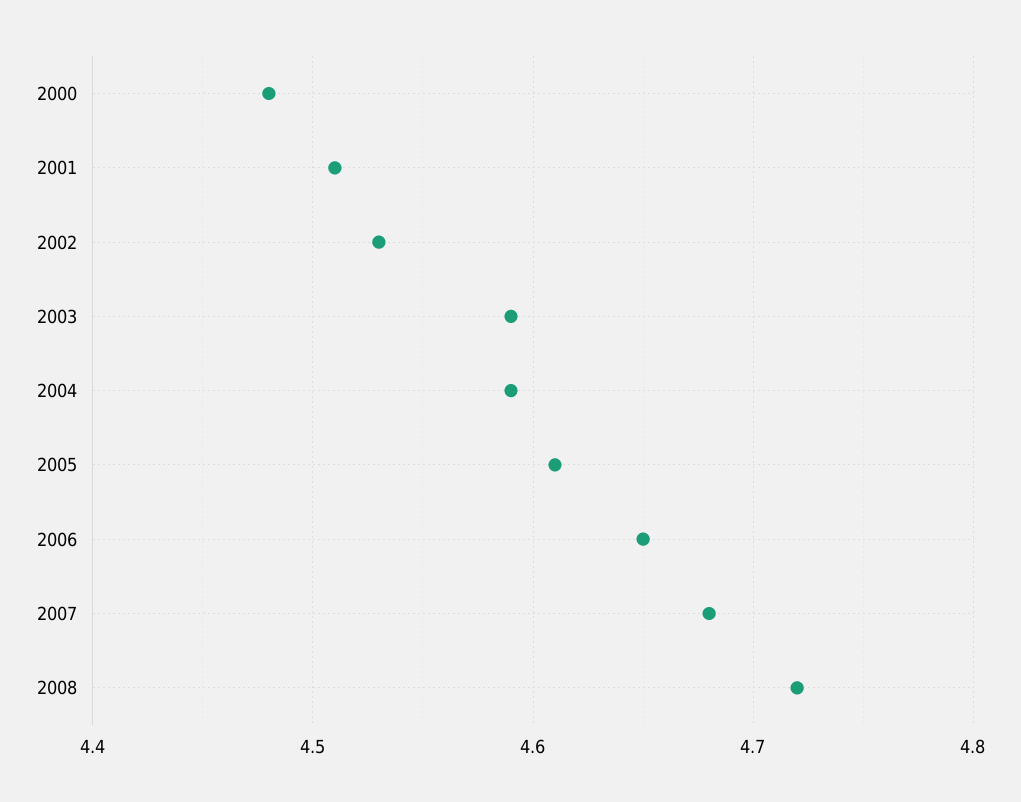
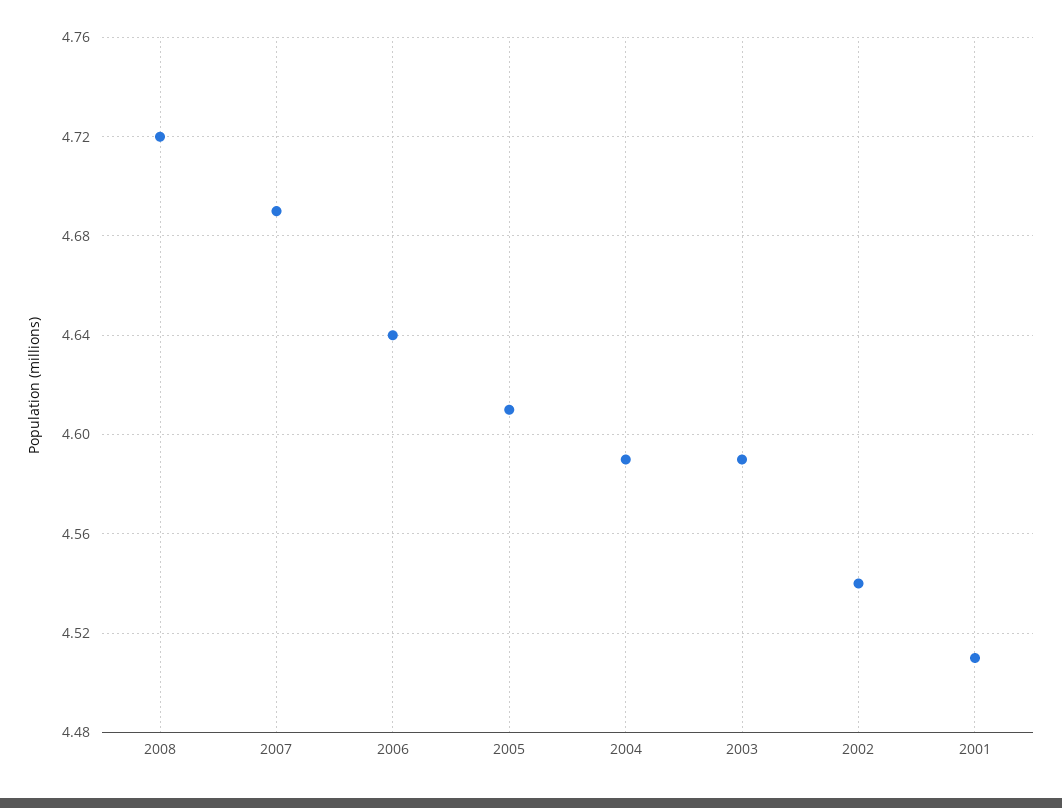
  {
-   "2000": 4.48,
    "2001": 4.51,
-   "2002": 4.53,
+   "2002": 4.54,
    "2003": 4.59,
    "2004": 4.59,
    "2005": 4.61,
-   "2006": 4.65,
+   "2006": 4.64,
-   "2007": 4.68,
+   "2007": 4.69,
    "2008": 4.72
  }

